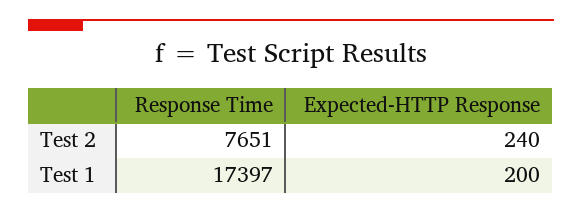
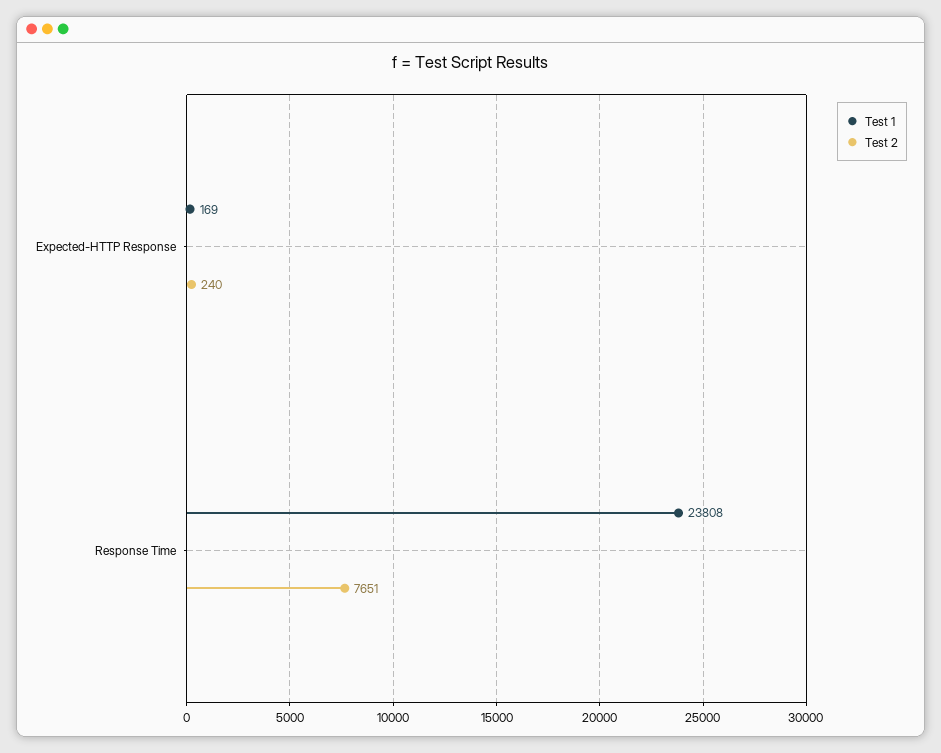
  {
    "Test 2": {
      "Response Time": 7651,
      "Expected-HTTP Response": 240
    },
    "Test 1": {
-     "Response Time": 17397,
+     "Response Time": 23808,
-     "Expected-HTTP Response": 200
+     "Expected-HTTP Response": 169
    }
  }

